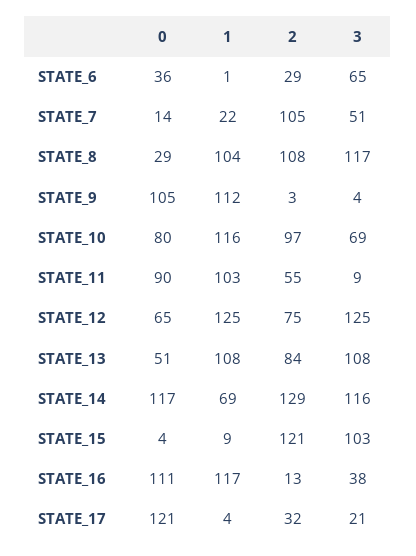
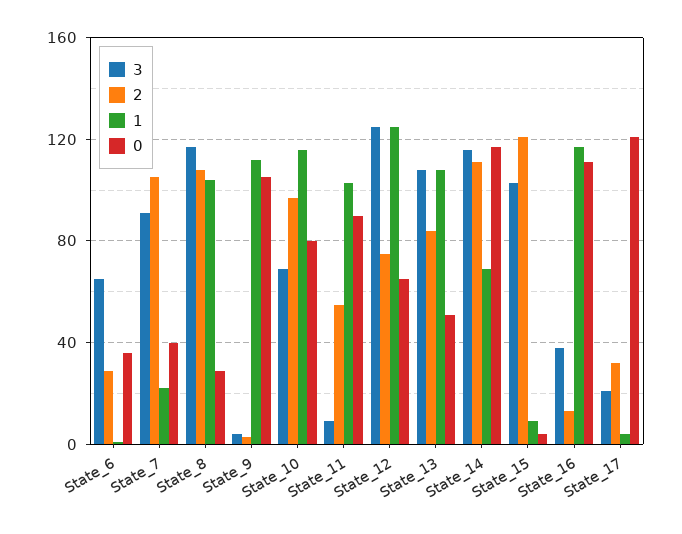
  {
    "0": {
      "STATE_6": 36,
-     "STATE_7": 14,
+     "STATE_7": 40,
      "STATE_8": 29,
      "STATE_9": 105,
      "STATE_10": 80,
      "STATE_11": 90,
      "STATE_12": 65,
      "STATE_13": 51,
      "STATE_14": 117,
      "STATE_15": 4,
      "STATE_16": 111,
      "STATE_17": 121
    },
    "1": {
      "STATE_6": 1,
      "STATE_7": 22,
      "STATE_8": 104,
      "STATE_9": 112,
      "STATE_10": 116,
      "STATE_11": 103,
      "STATE_12": 125,
      "STATE_13": 108,
      "STATE_14": 69,
      "STATE_15": 9,
      "STATE_16": 117,
      "STATE_17": 4
    },
    "2": {
      "STATE_6": 29,
      "STATE_7": 105,
      "STATE_8": 108,
      "STATE_9": 3,
      "STATE_10": 97,
      "STATE_11": 55,
      "STATE_12": 75,
      "STATE_13": 84,
-     "STATE_14": 129,
+     "STATE_14": 110,
      "STATE_15": 121,
      "STATE_16": 13,
      "STATE_17": 32
    },
    "3": {
      "STATE_6": 65,
-     "STATE_7": 51,
+     "STATE_7": 90,
      "STATE_8": 117,
      "STATE_9": 4,
      "STATE_10": 69,
      "STATE_11": 9,
      "STATE_12": 125,
      "STATE_13": 108,
      "STATE_14": 116,
      "STATE_15": 103,
      "STATE_16": 38,
      "STATE_17": 21
    }
  }

